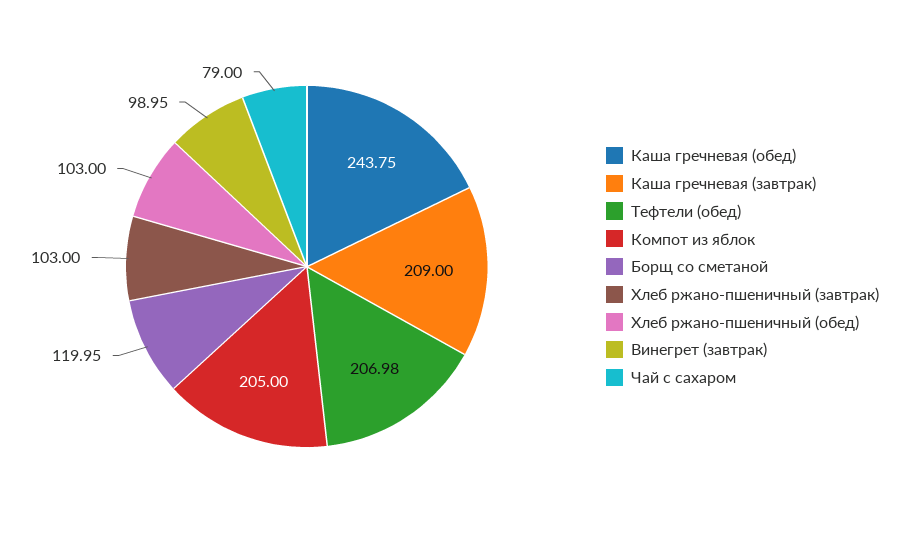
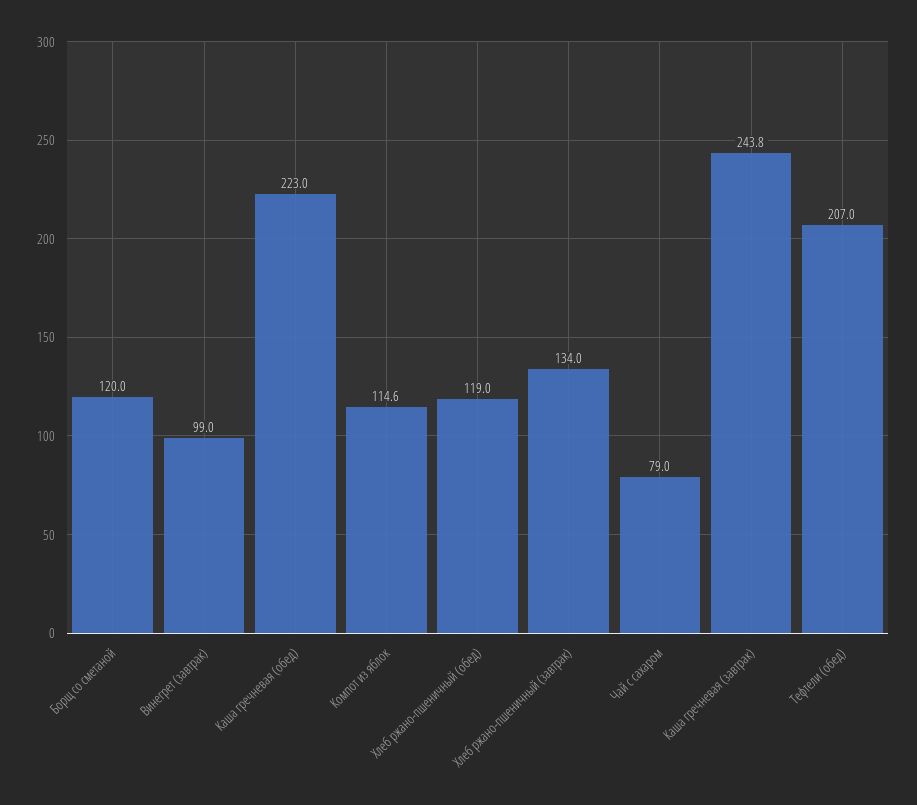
  {
-   "Каша гречневая (обед)": 243.75,
+   "Каша гречневая (обед)": 223,
-   "Каша гречневая (завтрак)": 209,
+   "Каша гречневая (завтрак)": 243.8,
    "Тефтели (обед)": 206.98,
-   "Компот из яблок": 205,
+   "Компот из яблок": 114.6,
    "Борщ со сметаной": 119.95,
-   "Хлеб ржано-пшеничный (завтрак)": 103,
+   "Хлеб ржано-пшеничный (завтрак)": 134,
-   "Хлеб ржано-пшеничный (обед)": 103,
+   "Хлеб ржано-пшеничный (обед)": 119,
    "Винегрет (завтрак)": 98.95,
    "Чай с сахаром": 79
  }

